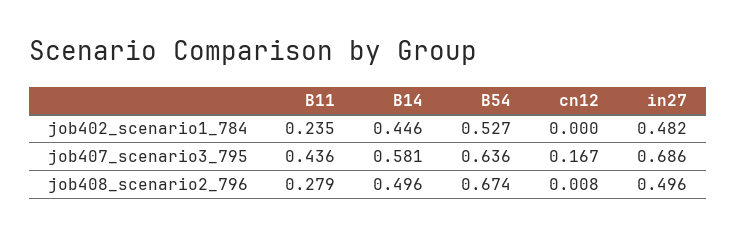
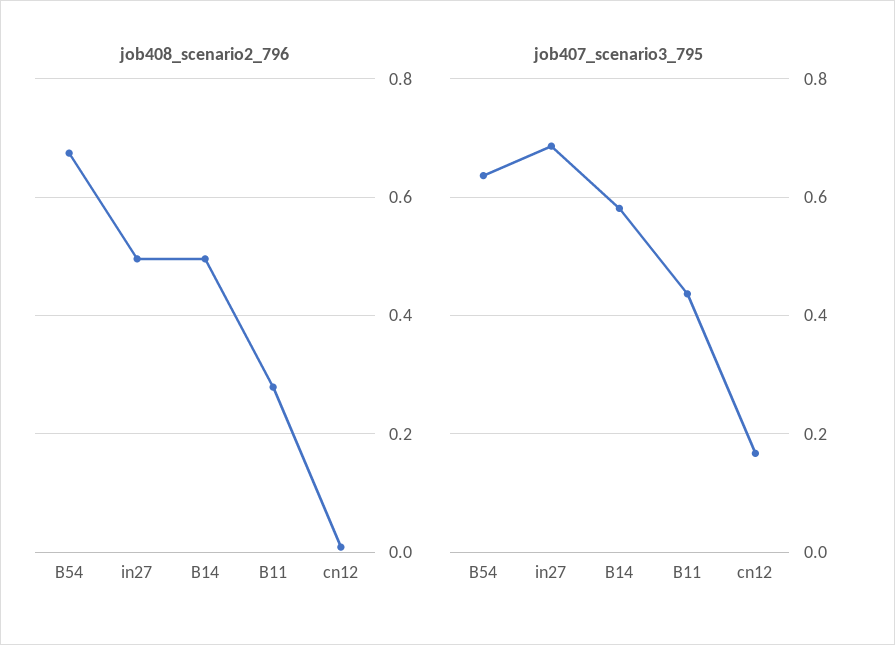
  {
-   "job402_scenario1_784": {
-     "B11": 0.235,
-     "B14": 0.446,
-     "B54": 0.527,
-     "cn12": 0,
-     "in27": 0.482
-   },
    "job407_scenario3_795": {
      "B11": 0.436,
      "B14": 0.581,
      "B54": 0.636,
      "cn12": 0.167,
      "in27": 0.686
    },
    "job408_scenario2_796": {
      "B11": 0.279,
      "B14": 0.496,
      "B54": 0.674,
      "cn12": 0.008,
      "in27": 0.496
    }
  }

